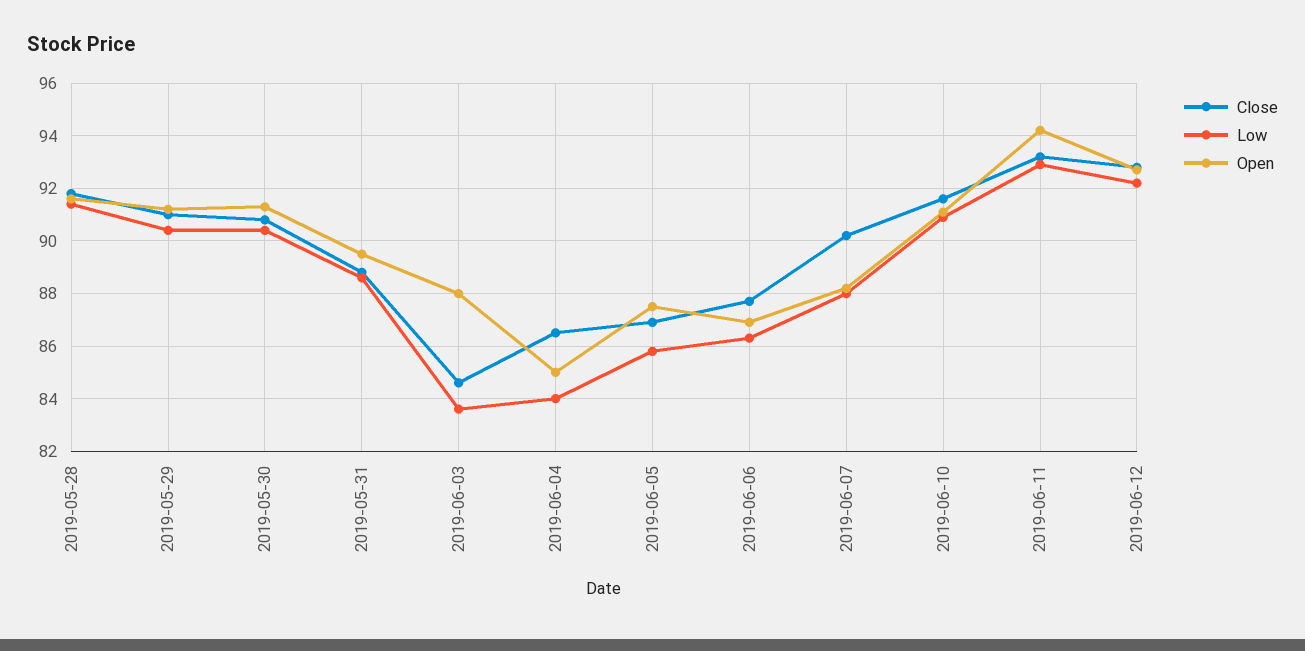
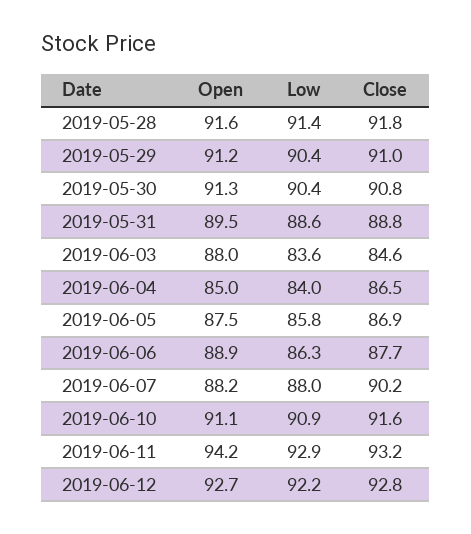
  {
    "Close": {
      "2019-05-28": 91.8,
      "2019-05-29": 91,
      "2019-05-30": 90.8,
      "2019-05-31": 88.8,
      "2019-06-03": 84.6,
      "2019-06-04": 86.5,
      "2019-06-05": 86.9,
      "2019-06-06": 87.7,
      "2019-06-07": 90.2,
      "2019-06-10": 91.6,
      "2019-06-11": 93.2,
      "2019-06-12": 92.8
    },
    "Low": {
      "2019-05-28": 91.4,
      "2019-05-29": 90.4,
      "2019-05-30": 90.4,
      "2019-05-31": 88.6,
      "2019-06-03": 83.6,
      "2019-06-04": 84,
      "2019-06-05": 85.8,
      "2019-06-06": 86.3,
      "2019-06-07": 88,
      "2019-06-10": 90.9,
      "2019-06-11": 92.9,
      "2019-06-12": 92.2
    },
    "Open": {
      "2019-05-28": 91.6,
      "2019-05-29": 91.2,
      "2019-05-30": 91.3,
      "2019-05-31": 89.5,
      "2019-06-03": 88,
      "2019-06-04": 85,
      "2019-06-05": 87.5,
-     "2019-06-06": 87,
+     "2019-06-06": 88.9,
      "2019-06-07": 88.2,
      "2019-06-10": 91.1,
      "2019-06-11": 94.2,
      "2019-06-12": 92.7
    }
  }

